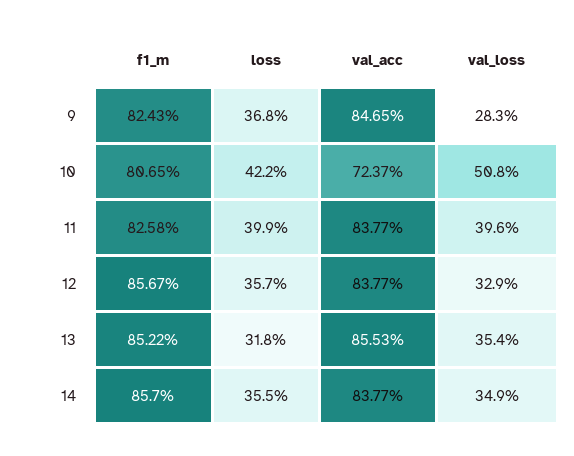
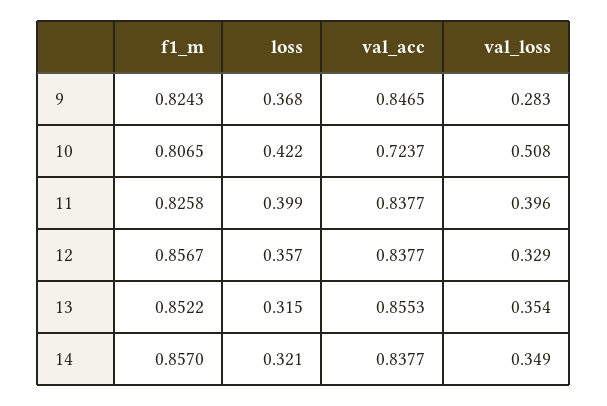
  {
    "f1_m": {
      "9": 0.8243,
      "10": 0.8065,
      "11": 0.8258,
      "12": 0.8567,
      "13": 0.8522,
      "14": 0.857
    },
    "loss": {
      "9": 0.368,
      "10": 0.422,
      "11": 0.399,
      "12": 0.357,
-     "13": 0.318,
+     "13": 0.315,
-     "14": 0.355
+     "14": 0.321
    },
    "val_acc": {
      "9": 0.8465,
      "10": 0.7237,
      "11": 0.8377,
      "12": 0.8377,
      "13": 0.8553,
      "14": 0.8377
    },
    "val_loss": {
      "9": 0.283,
      "10": 0.508,
      "11": 0.396,
      "12": 0.329,
      "13": 0.354,
      "14": 0.349
    }
  }

